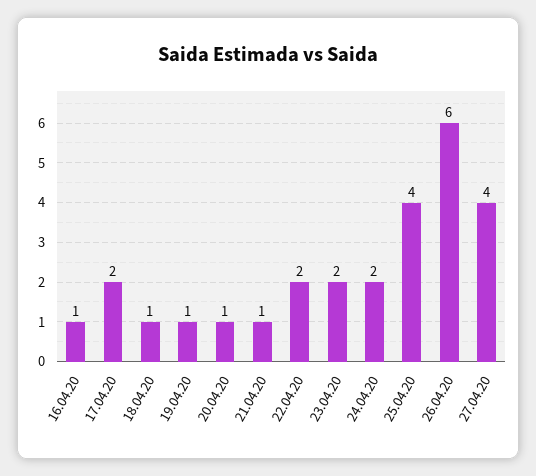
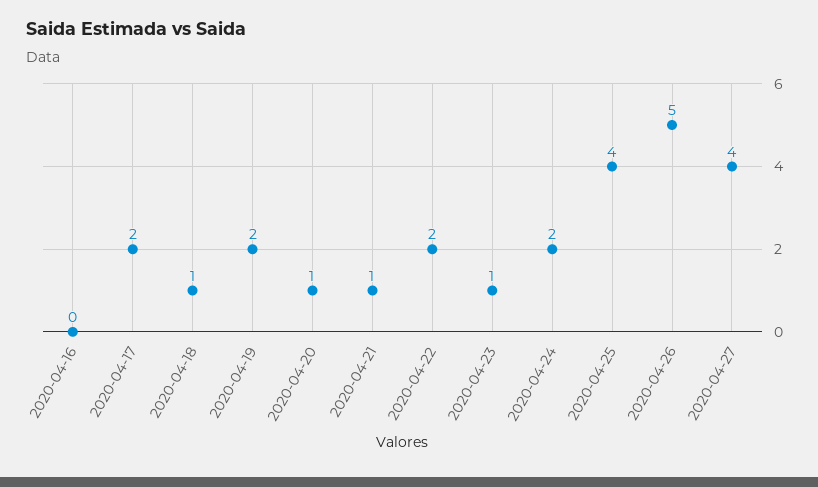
  {
-   "16.04.20": 1,
+   "16.04.20": 0,
    "17.04.20": 2,
    "18.04.20": 1,
-   "19.04.20": 1,
+   "19.04.20": 2,
    "20.04.20": 1,
    "21.04.20": 1,
    "22.04.20": 2,
-   "23.04.20": 2,
+   "23.04.20": 1,
    "24.04.20": 2,
    "25.04.20": 4,
-   "26.04.20": 6,
+   "26.04.20": 5,
    "27.04.20": 4
  }

